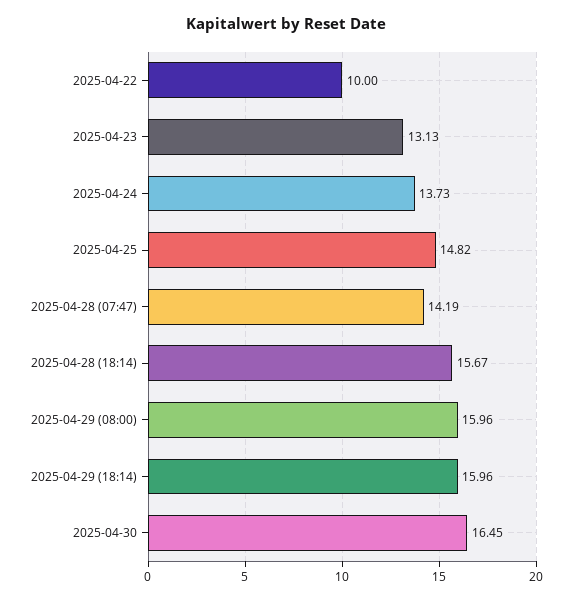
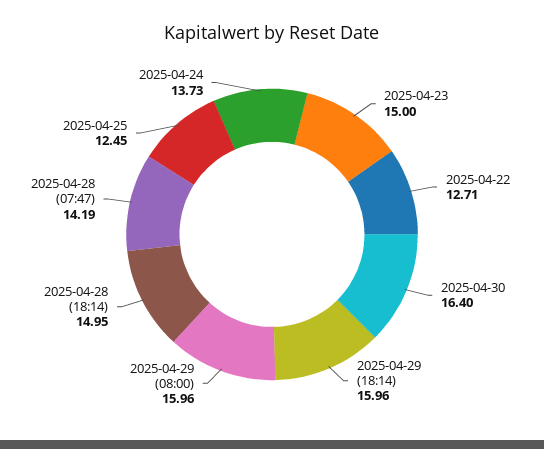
  {
-   "2025-04-22": 10,
+   "2025-04-22": 12.71,
-   "2025-04-23": 13.13,
+   "2025-04-23": 15,
    "2025-04-24": 13.73,
-   "2025-04-25": 14.82,
+   "2025-04-25": 12.45,
    "2025-04-28 (07:47)": 14.19,
-   "2025-04-28 (18:14)": 15.67,
+   "2025-04-28 (18:14)": 14.95,
    "2025-04-29 (08:00)": 15.96,
    "2025-04-29 (18:14)": 15.96,
-   "2025-04-30": 16.45
+   "2025-04-30": 16.4
  }

